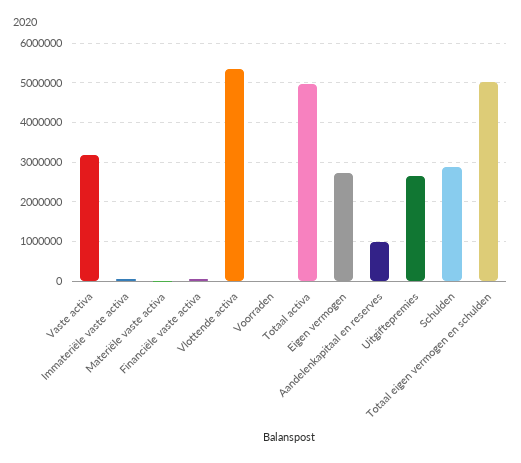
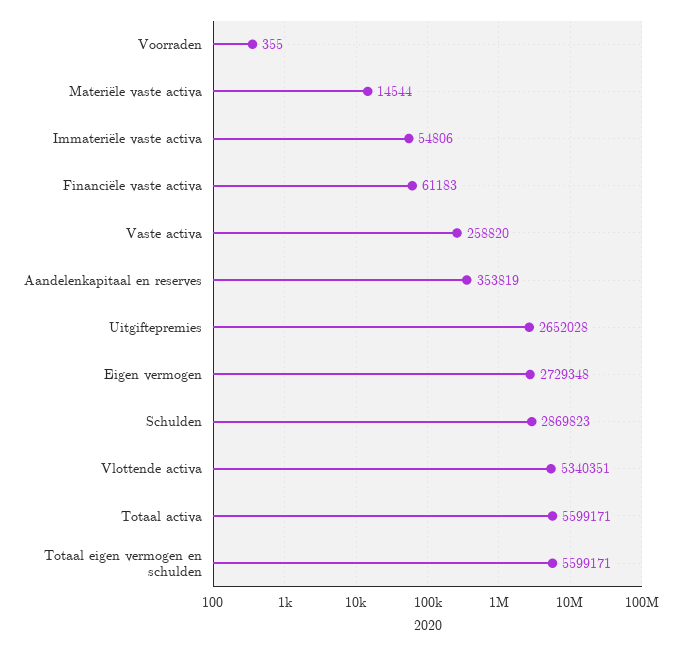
  {
-   "Vaste activa": 3200000,
+   "Vaste activa": 258820,
    "Immateriële vaste activa": 54806,
    "Materiële vaste activa": 14544,
    "Financiële vaste activa": 61183,
    "Vlottende activa": 5340351,
    "Voorraden": 355,
-   "Totaal activa": 5000000,
+   "Totaal activa": 5599171,
    "Eigen vermogen": 2729348,
-   "Aandelenkapitaal en reserves": 1000000,
+   "Aandelenkapitaal en reserves": 353819,
    "Uitgiftepremies": 2652028,
    "Schulden": 2869823,
-   "Totaal eigen vermogen en schulden": 5000000
+   "Totaal eigen vermogen en schulden": 5599171
  }

